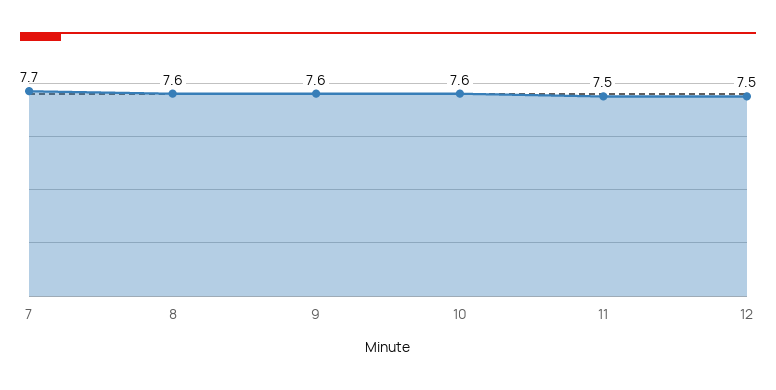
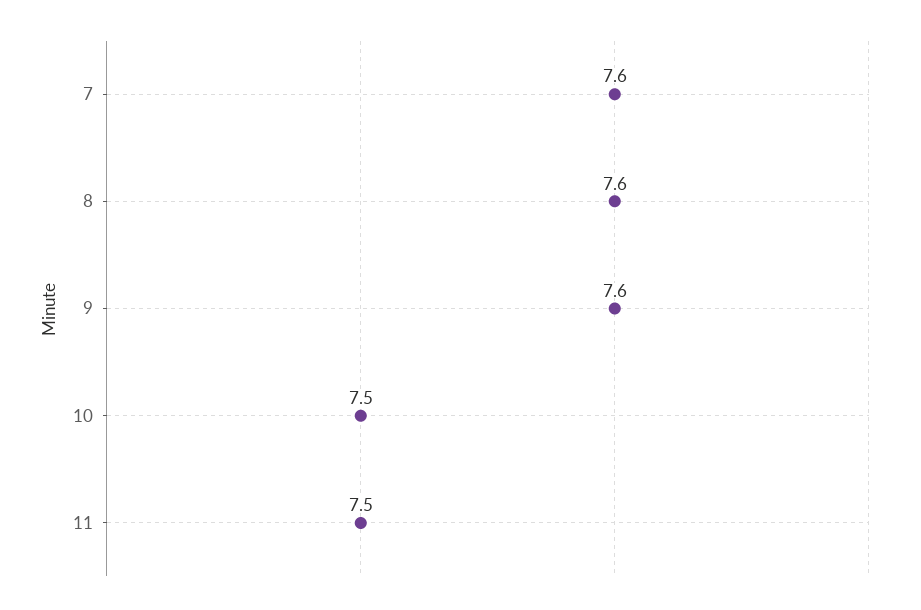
  {
-   "7": 7.7,
+   "7": 7.6,
    "8": 7.6,
    "9": 7.6,
-   "10": 7.6,
+   "10": 7.5,
-   "11": 7.5,
+   "11": 7.5
-   "12": 7.5
  }

